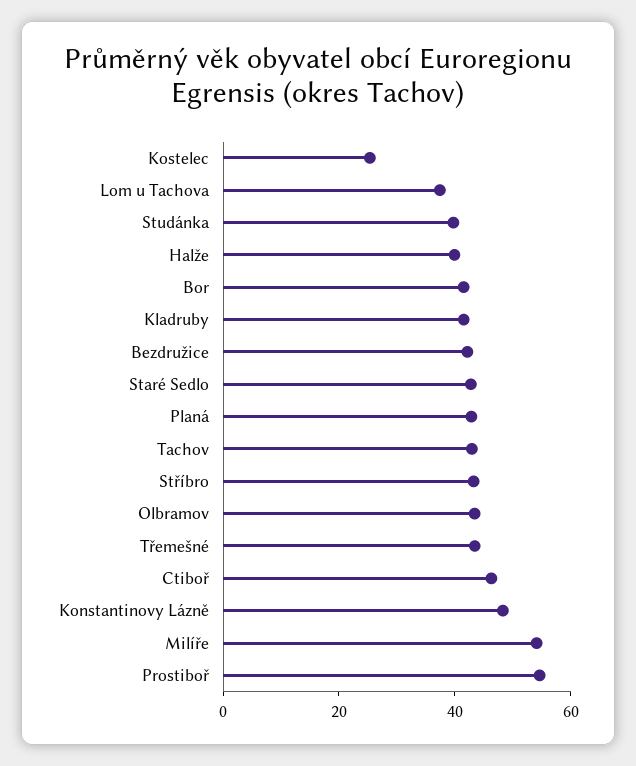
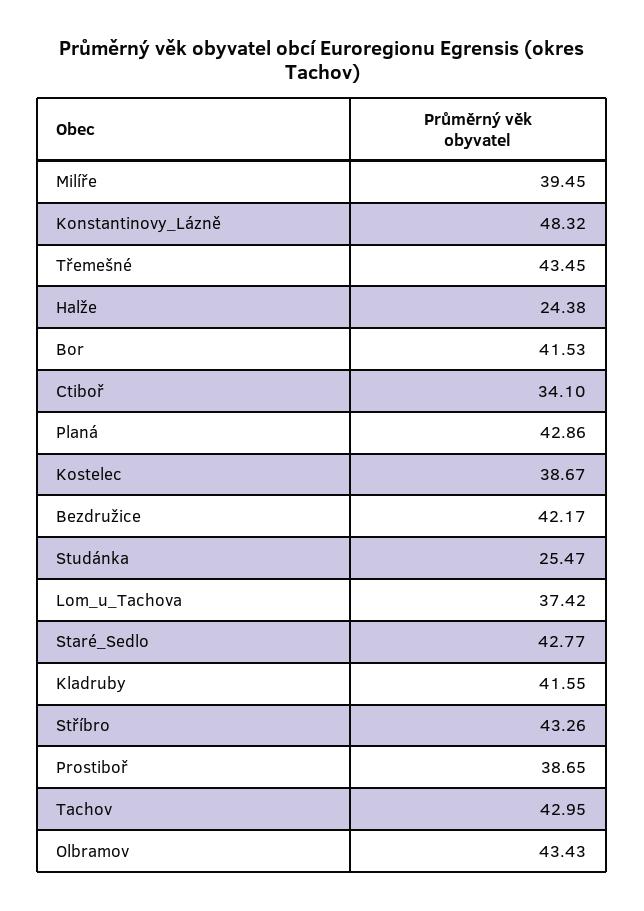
  {
-   "Kostelec": 25,
+   "Kostelec": 38.67,
    "Lom u Tachova": 37.42,
-   "Studánka": 40,
+   "Studánka": 25.47,
-   "Halže": 40,
+   "Halže": 24.38,
    "Bor": 41.53,
    "Kladruby": 41.55,
    "Bezdružice": 42.17,
    "Staré Sedlo": 42.77,
    "Planá": 42.86,
    "Tachov": 42.95,
    "Stříbro": 43.26,
    "Olbramov": 43.43,
    "Třemešné": 43.45,
-   "Ctiboř": 45,
+   "Ctiboř": 34.1,
    "Konstantinovy Lázně": 48.32,
-   "Milíře": 55,
+   "Milíře": 39.45,
-   "Prostiboř": 55
+   "Prostiboř": 38.65
  }

